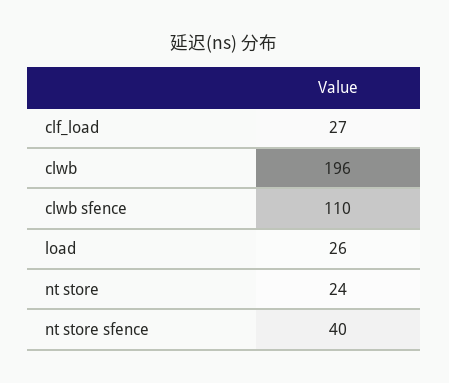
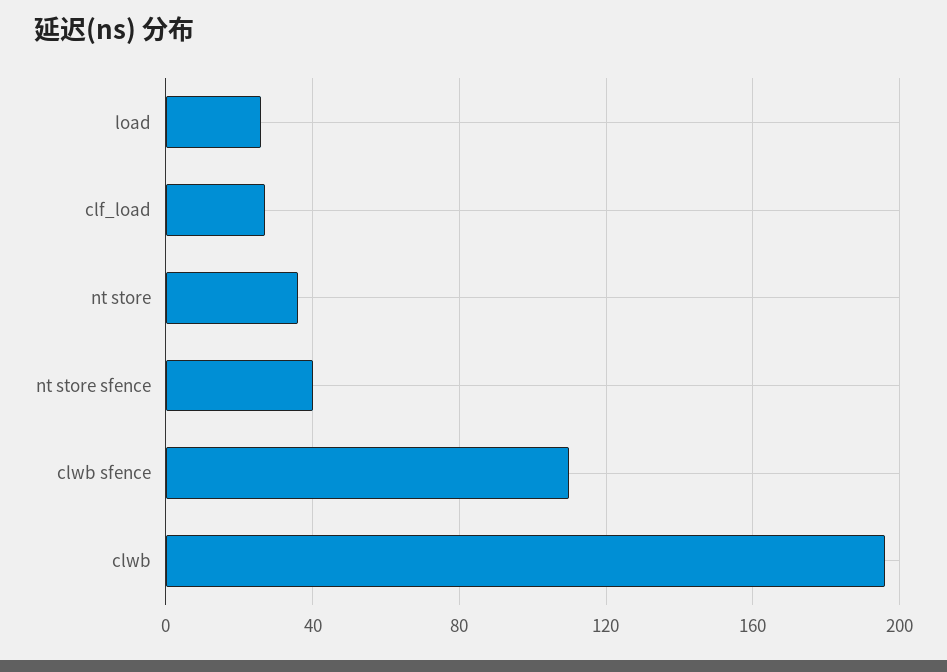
  {
    "clf_load": 27,
    "clwb": 196,
    "clwb sfence": 110,
    "load": 26,
-   "nt store": 24,
+   "nt store": 35,
    "nt store sfence": 40
  }

